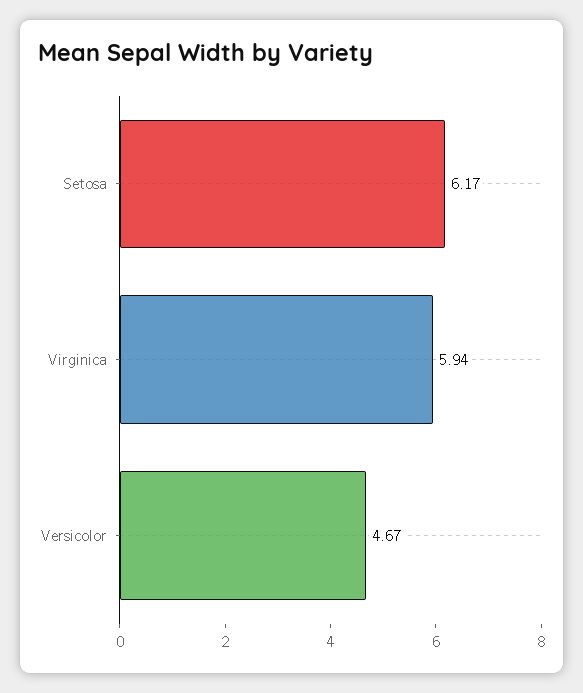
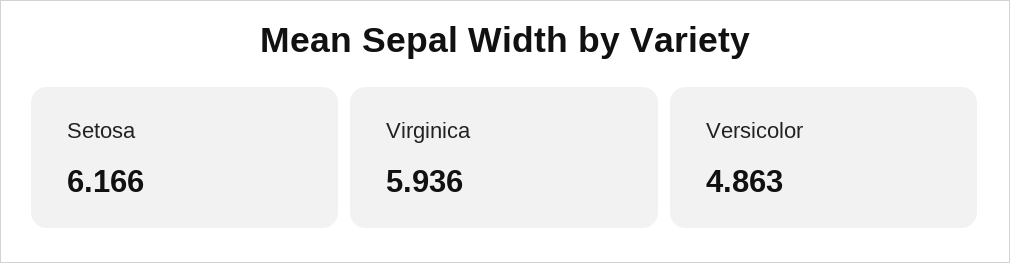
  {
    "Setosa": 6.166,
    "Virginica": 5.936,
-   "Versicolor": 4.67
+   "Versicolor": 4.863
  }

